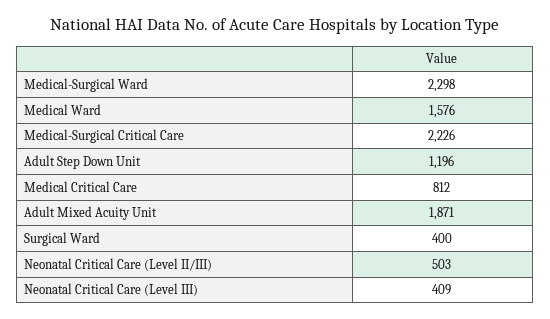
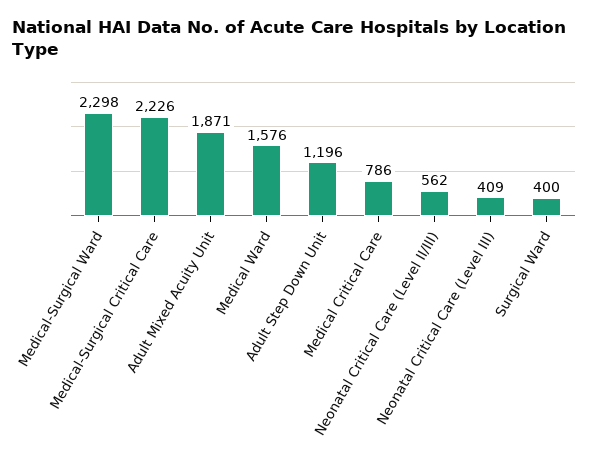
  {
    "Medical-Surgical Ward": 2298,
    "Medical Ward": 1576,
    "Medical-Surgical Critical Care": 2226,
    "Adult Step Down Unit": 1196,
-   "Medical Critical Care": 812,
+   "Medical Critical Care": 786,
    "Adult Mixed Acuity Unit": 1871,
    "Surgical Ward": 400,
-   "Neonatal Critical Care (Level II/III)": 503,
+   "Neonatal Critical Care (Level II/III)": 562,
    "Neonatal Critical Care (Level III)": 409
  }

